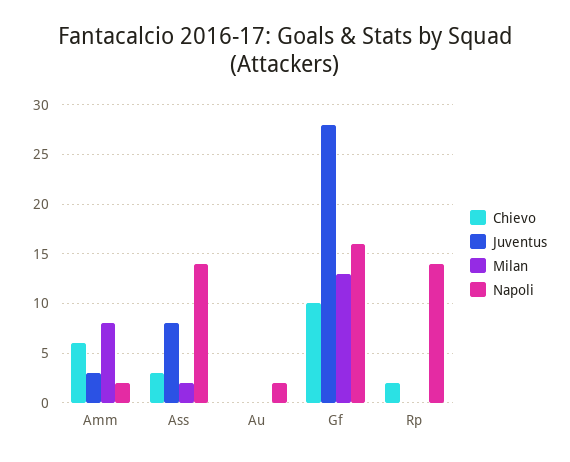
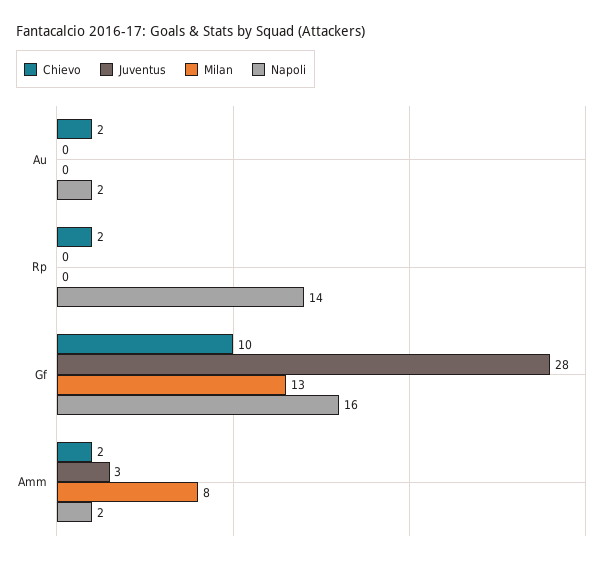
  {
    "Chievo": {
-     "Amm": 6,
+     "Amm": 2,
-     "Ass": 3,
-     "Au": 0,
+     "Au": 2,
      "Gf": 10,
      "Rp": 2
    },
    "Juventus": {
      "Amm": 3,
-     "Ass": 8,
      "Au": 0,
      "Gf": 28,
      "Rp": 0
    },
    "Milan": {
      "Amm": 8,
-     "Ass": 2,
      "Au": 0,
      "Gf": 13,
      "Rp": 0
    },
    "Napoli": {
      "Amm": 2,
-     "Ass": 14,
      "Au": 2,
      "Gf": 16,
      "Rp": 14
    }
  }

